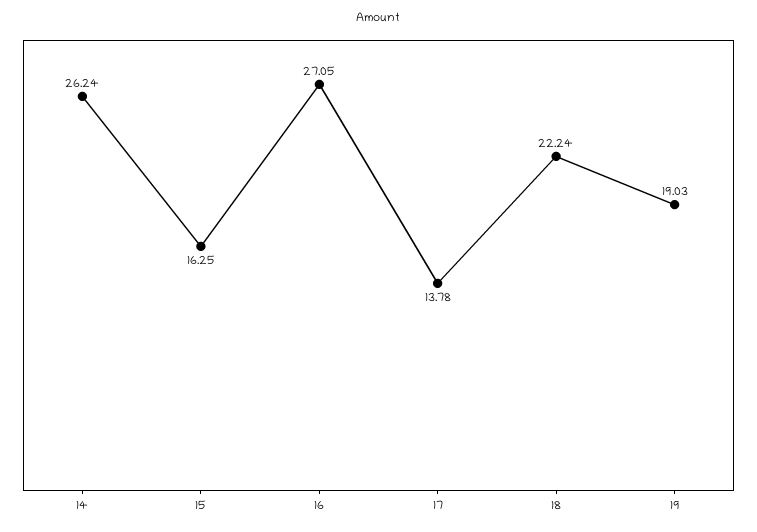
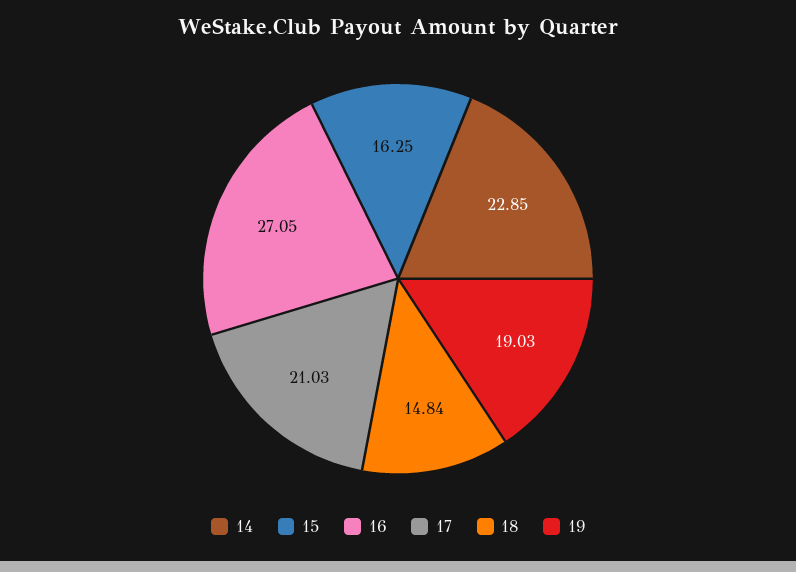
  {
-   "14": 26.24,
+   "14": 22.85,
    "15": 16.25,
    "16": 27.05,
-   "17": 13.78,
+   "17": 21.03,
-   "18": 22.24,
+   "18": 14.84,
    "19": 19.03
  }

